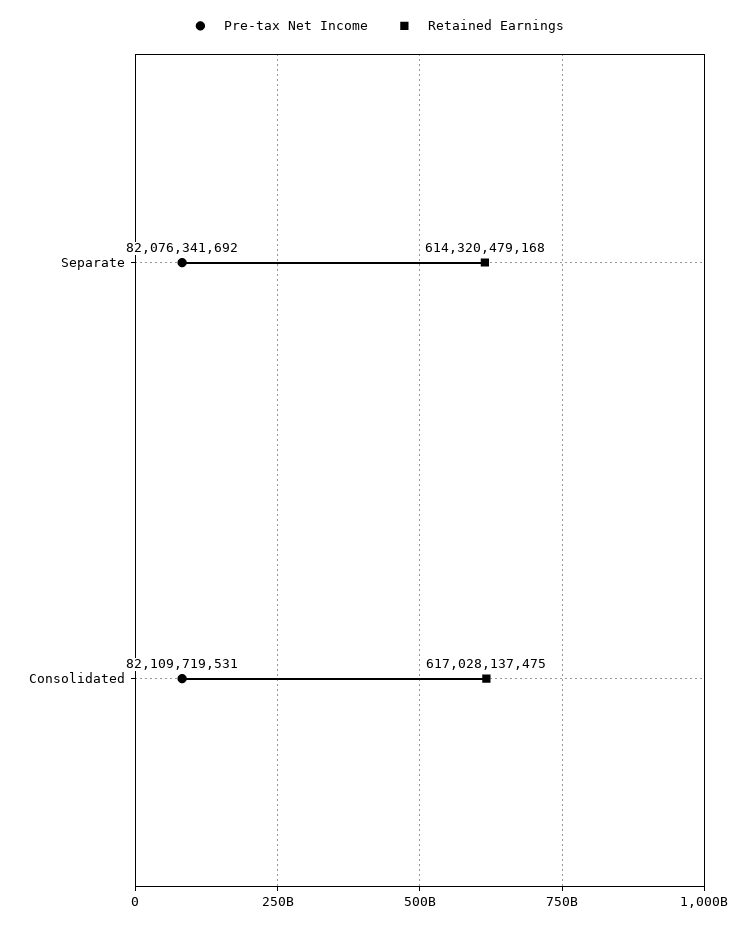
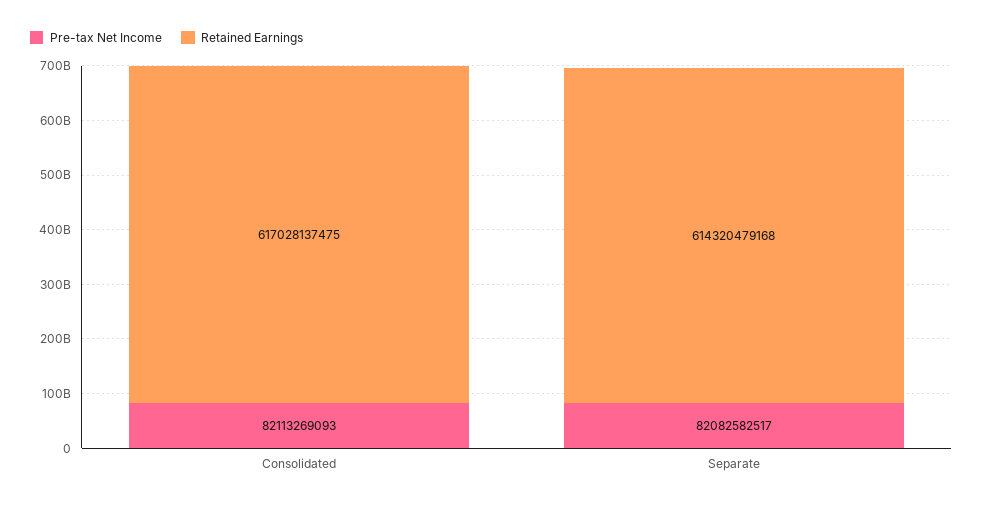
  {
    "Pre-tax Net Income": {
-     "Separate": 82076341692,
+     "Separate": 82082582517,
-     "Consolidated": 82109719531
+     "Consolidated": 82113269093
    },
    "Retained Earnings": {
      "Separate": 614320479168,
      "Consolidated": 617028137475
    }
  }

